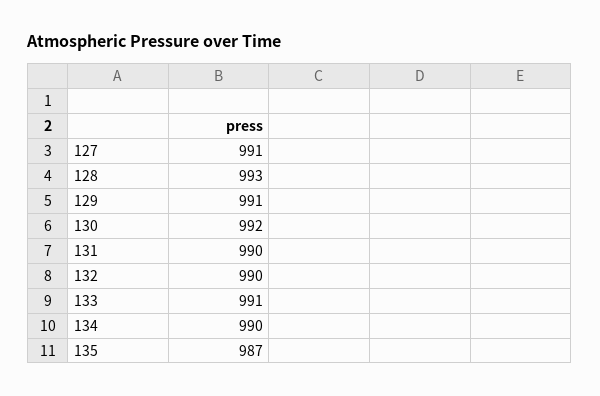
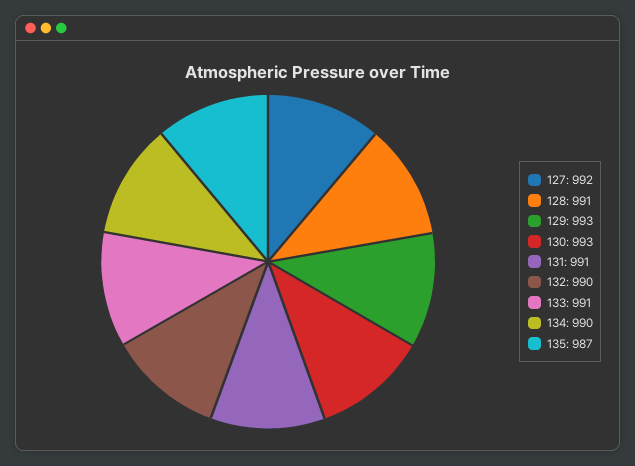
  {
-   "127": 991,
+   "127": 992,
-   "128": 993,
+   "128": 991,
-   "129": 991,
+   "129": 993,
-   "130": 992,
+   "130": 993,
-   "131": 990,
+   "131": 991,
    "132": 990,
    "133": 991,
    "134": 990,
    "135": 987
  }

